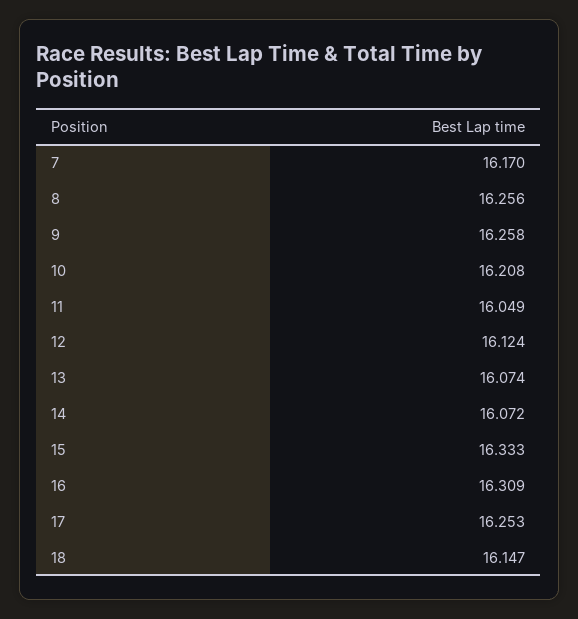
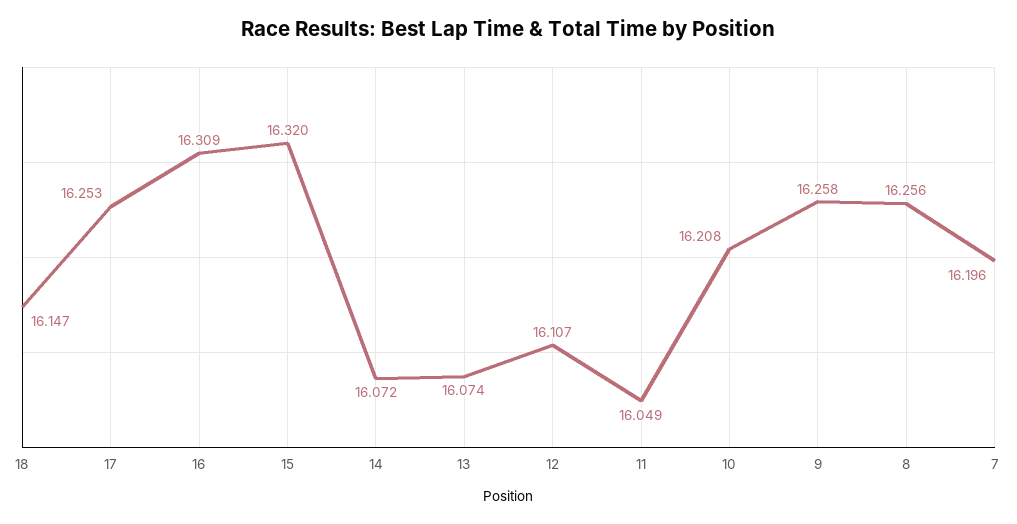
  {
-   "7": 16.17,
+   "7": 16.196,
    "8": 16.256,
    "9": 16.258,
    "10": 16.208,
    "11": 16.049,
-   "12": 16.124,
+   "12": 16.107,
    "13": 16.074,
    "14": 16.072,
-   "15": 16.333,
+   "15": 16.32,
    "16": 16.309,
    "17": 16.253,
    "18": 16.147
  }

